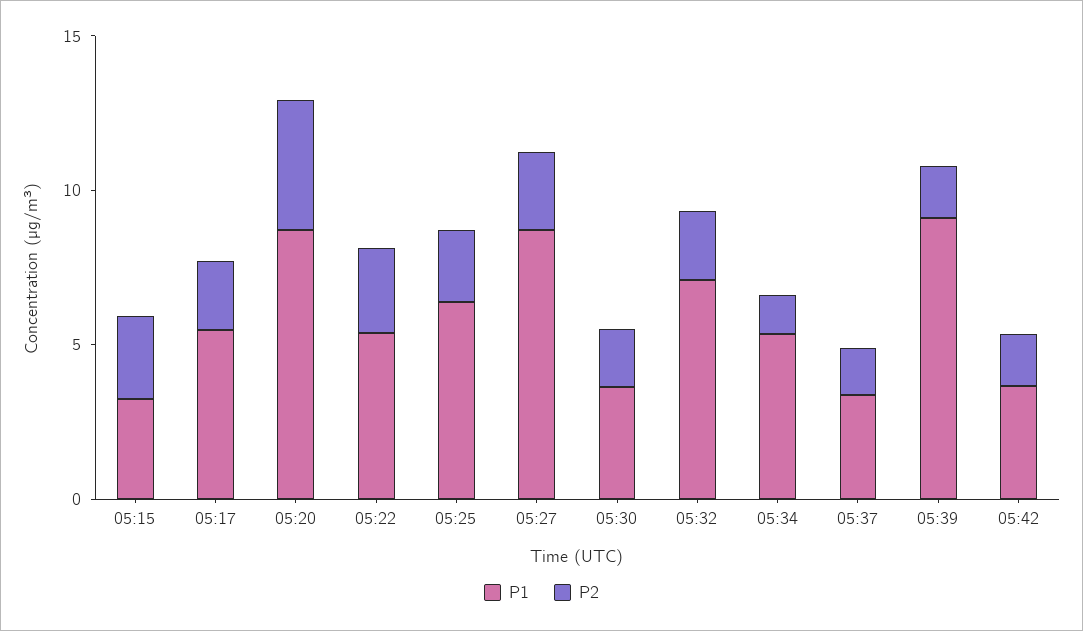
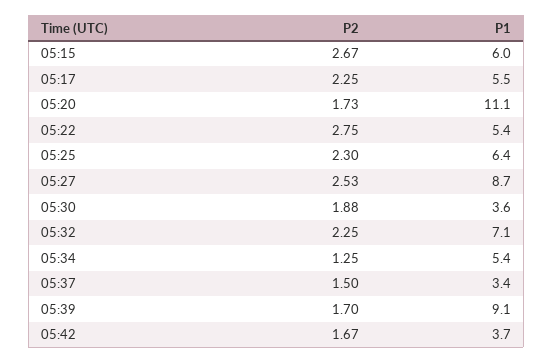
  {
    "P1": {
-     "05:15": 3,
+     "05:15": 6,
      "05:17": 5.5,
-     "05:20": 9,
+     "05:20": 11.1,
      "05:22": 5.4,
      "05:25": 6.4,
      "05:27": 8.7,
      "05:30": 3.6,
      "05:32": 7.1,
      "05:34": 5.4,
      "05:37": 3.4,
      "05:39": 9.1,
      "05:42": 3.7
    },
    "P2": {
      "05:15": 2.67,
      "05:17": 2.25,
-     "05:20": 4,
+     "05:20": 1.73,
      "05:22": 2.75,
      "05:25": 2.3,
      "05:27": 2.53,
      "05:30": 1.88,
      "05:32": 2.25,
      "05:34": 1.25,
      "05:37": 1.5,
      "05:39": 1.7,
      "05:42": 1.67
    }
  }

